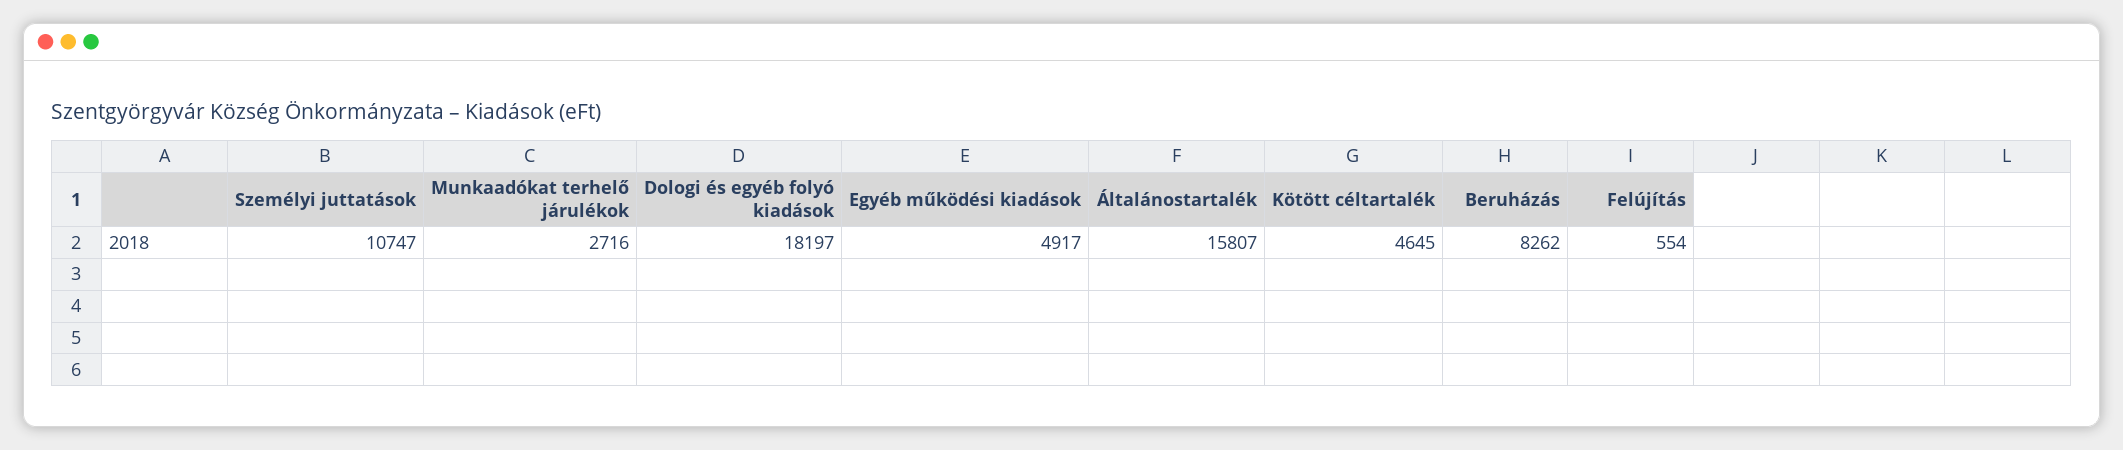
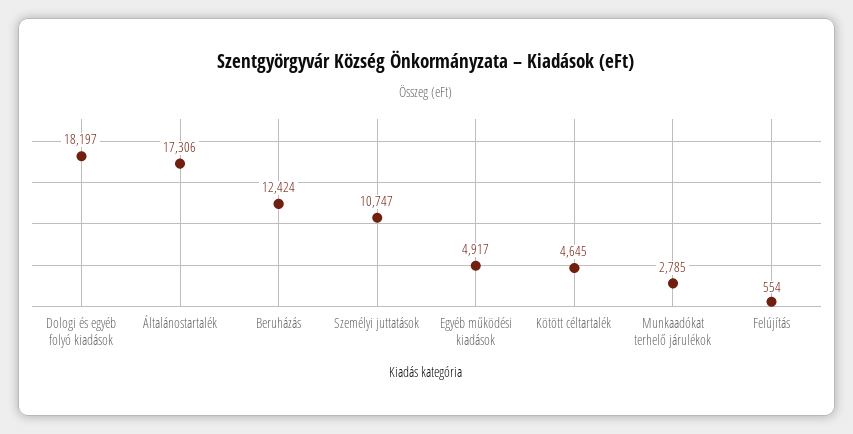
  {
    "Személyi juttatások": 10747,
-   "Munkaadókat terhelő járulékok": 2716,
+   "Munkaadókat terhelő járulékok": 2785,
    "Dologi és egyéb folyó kiadások": 18197,
    "Egyéb működési kiadások": 4917,
-   "Általánostartalék": 15807,
+   "Általánostartalék": 17306,
    "Kötött céltartalék": 4645,
-   "Beruházás": 8262,
+   "Beruházás": 12424,
    "Felújítás": 554
  }

